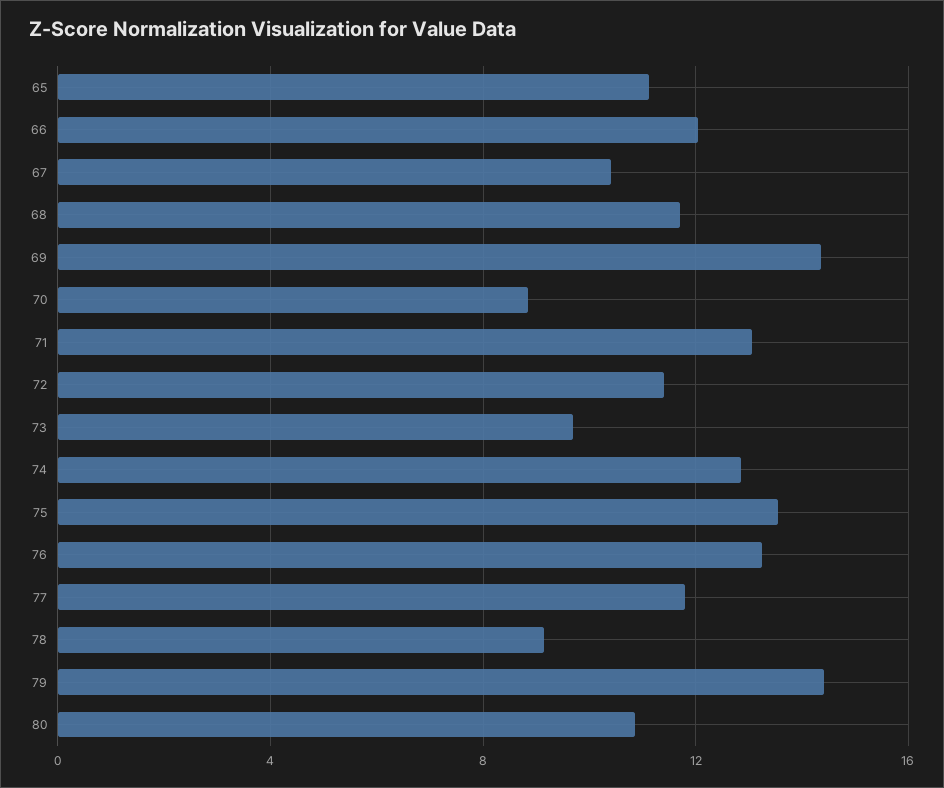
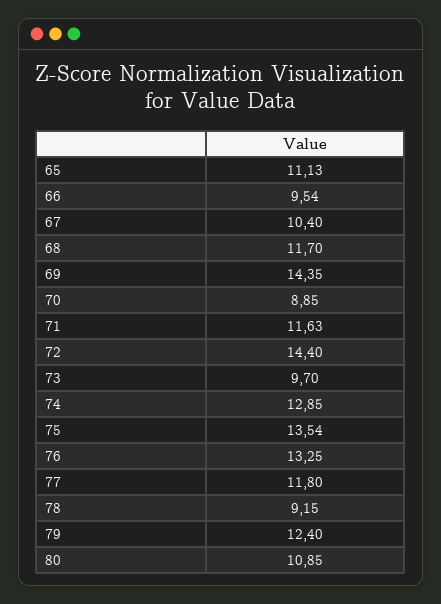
  {
    "65": 11.13,
-   "66": 12,
+   "66": 9.54,
    "67": 10.4,
    "68": 11.7,
    "69": 14.35,
    "70": 8.85,
-   "71": 13,
+   "71": 11.63,
-   "72": 11.5,
+   "72": 14.4,
    "73": 9.7,
    "74": 12.85,
    "75": 13.54,
    "76": 13.25,
    "77": 11.8,
    "78": 9.15,
-   "79": 14.5,
+   "79": 12.4,
    "80": 10.85
  }

